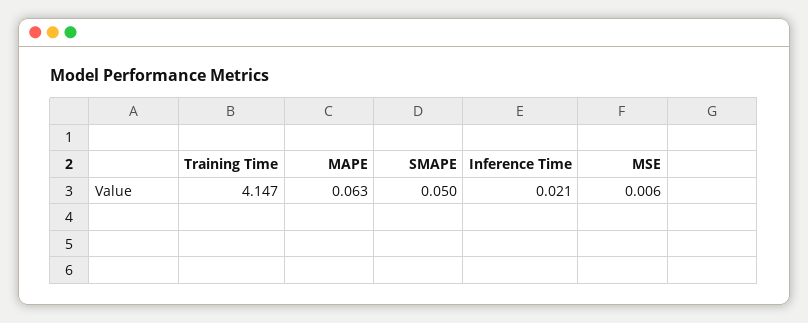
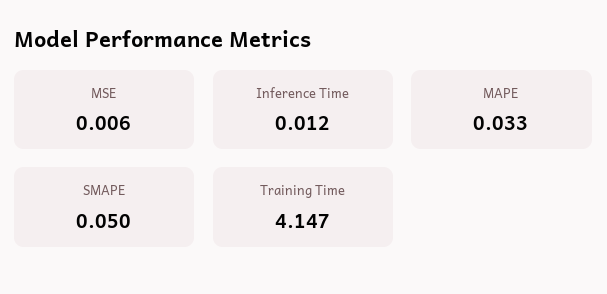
  {
    "Training Time": 4.147,
-   "MAPE": 0.063,
+   "MAPE": 0.033,
    "SMAPE": 0.05,
-   "Inference Time": 0.021,
+   "Inference Time": 0.012,
    "MSE": 0.006
  }

